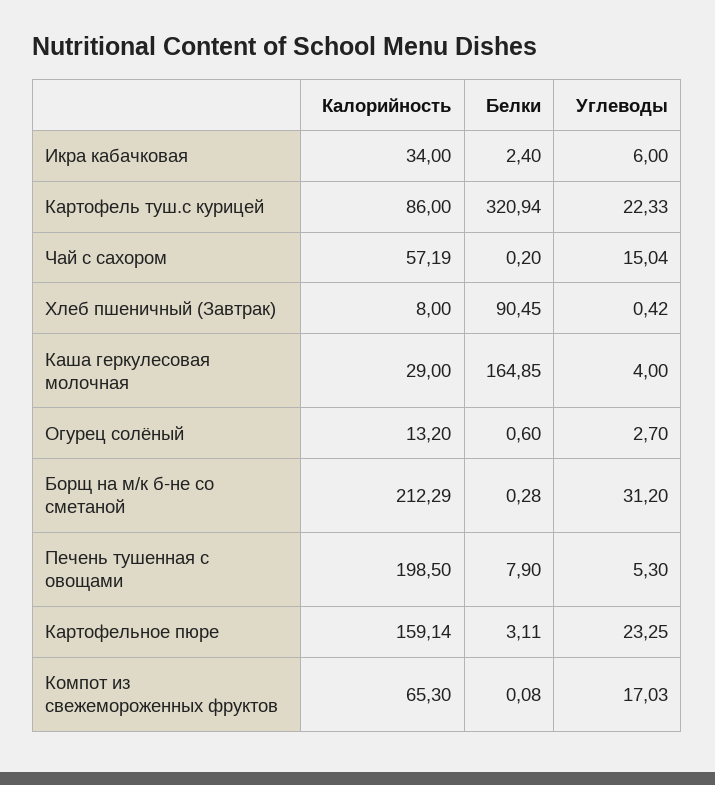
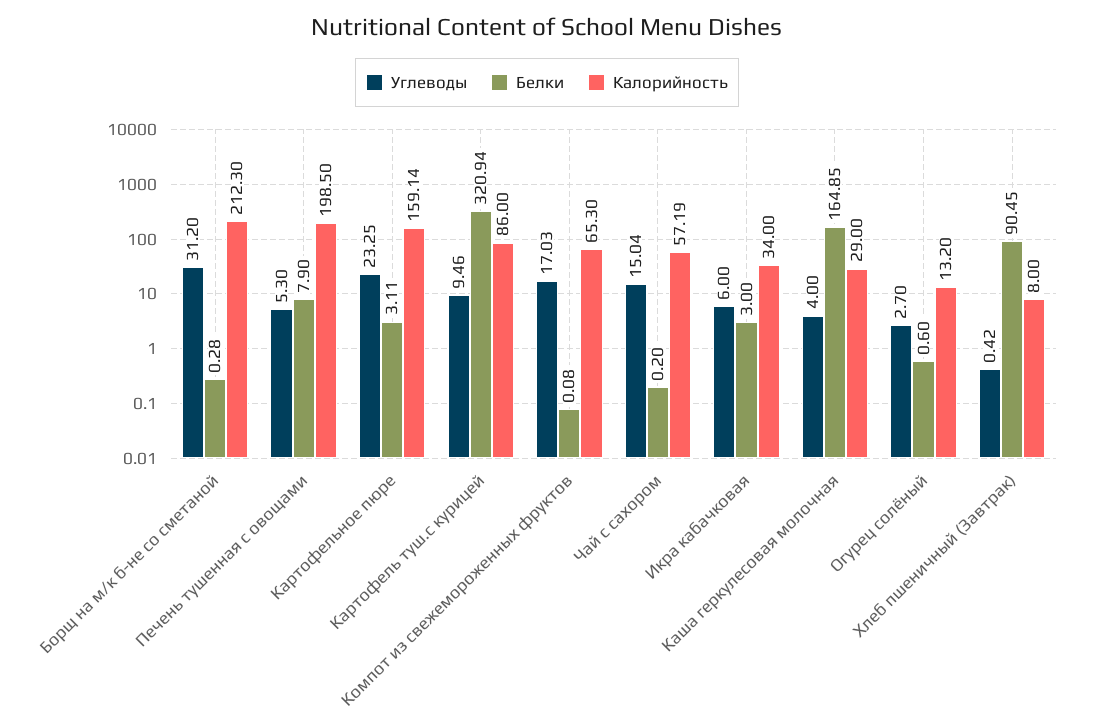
  {
    "Калорийность": {
      "Икра кабачковая": 34,
      "Картофель туш.с курицей": 86,
      "Чай с сахором": 57.19,
      "Хлеб пшеничный (Завтрак)": 8,
      "Каша геркулесовая молочная": 29,
      "Огурец солёный": 13.2,
-     "Борщ на м/к б-не со сметаной": 212.29,
+     "Борщ на м/к б-не со сметаной": 212.3,
      "Печень тушенная с овощами": 198.5,
      "Картофельное пюре": 159.14,
      "Компот из свежемороженных фруктов": 65.3
    },
    "Белки": {
-     "Икра кабачковая": 2.4,
+     "Икра кабачковая": 3,
      "Картофель туш.с курицей": 320.94,
      "Чай с сахором": 0.2,
      "Хлеб пшеничный (Завтрак)": 90.45,
      "Каша геркулесовая молочная": 164.85,
      "Огурец солёный": 0.6,
      "Борщ на м/к б-не со сметаной": 0.28,
      "Печень тушенная с овощами": 7.9,
      "Картофельное пюре": 3.11,
      "Компот из свежемороженных фруктов": 0.08
    },
    "Углеводы": {
      "Икра кабачковая": 6,
-     "Картофель туш.с курицей": 22.33,
+     "Картофель туш.с курицей": 9.46,
      "Чай с сахором": 15.04,
      "Хлеб пшеничный (Завтрак)": 0.42,
      "Каша геркулесовая молочная": 4,
      "Огурец солёный": 2.7,
      "Борщ на м/к б-не со сметаной": 31.2,
      "Печень тушенная с овощами": 5.3,
      "Картофельное пюре": 23.25,
      "Компот из свежемороженных фруктов": 17.03
    }
  }

